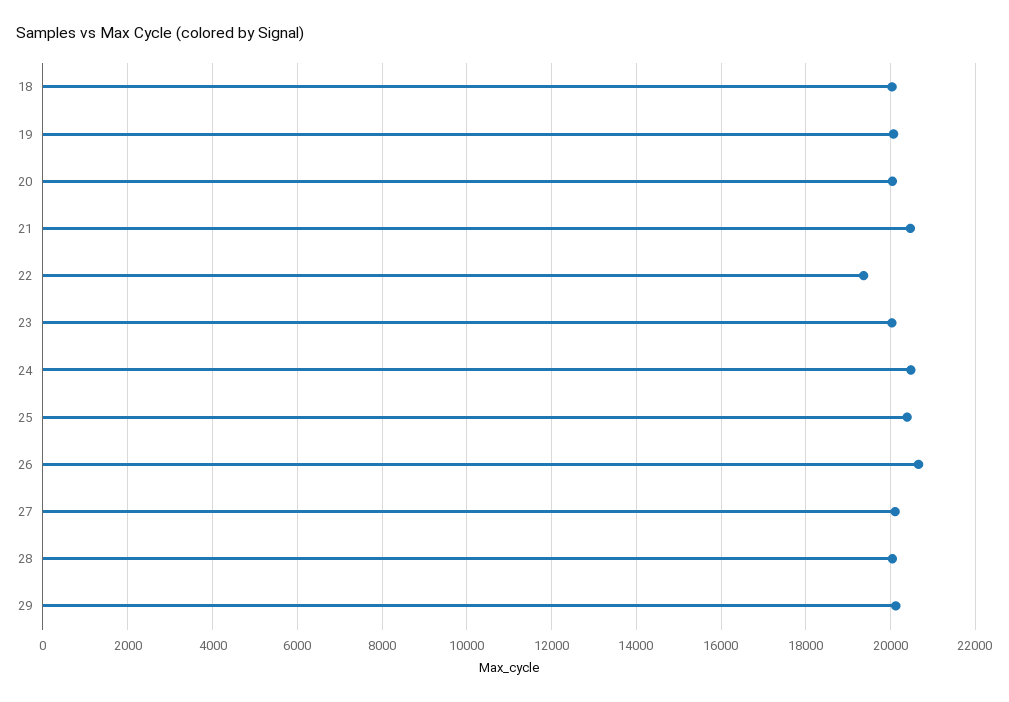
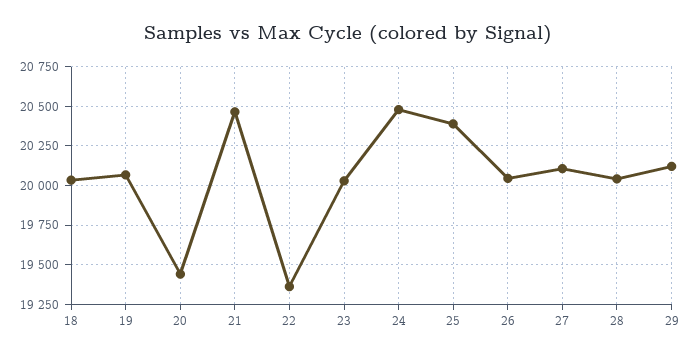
  {
    "18": 20050,
    "19": 20050,
-   "20": 20000,
+   "20": 19450,
    "21": 20450,
    "22": 19350,
    "23": 20050,
    "24": 20500,
    "25": 20400,
-   "26": 20600,
+   "26": 20050,
    "27": 20100,
    "28": 20050,
    "29": 20100
  }

